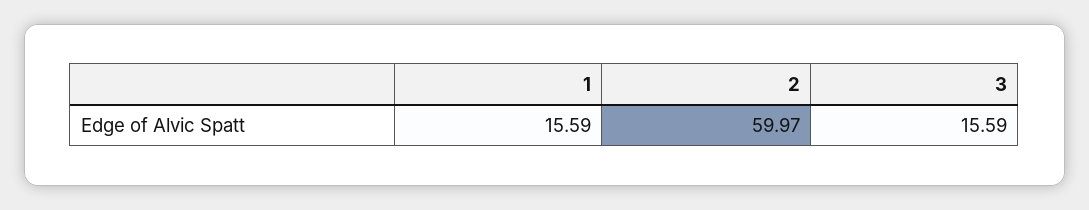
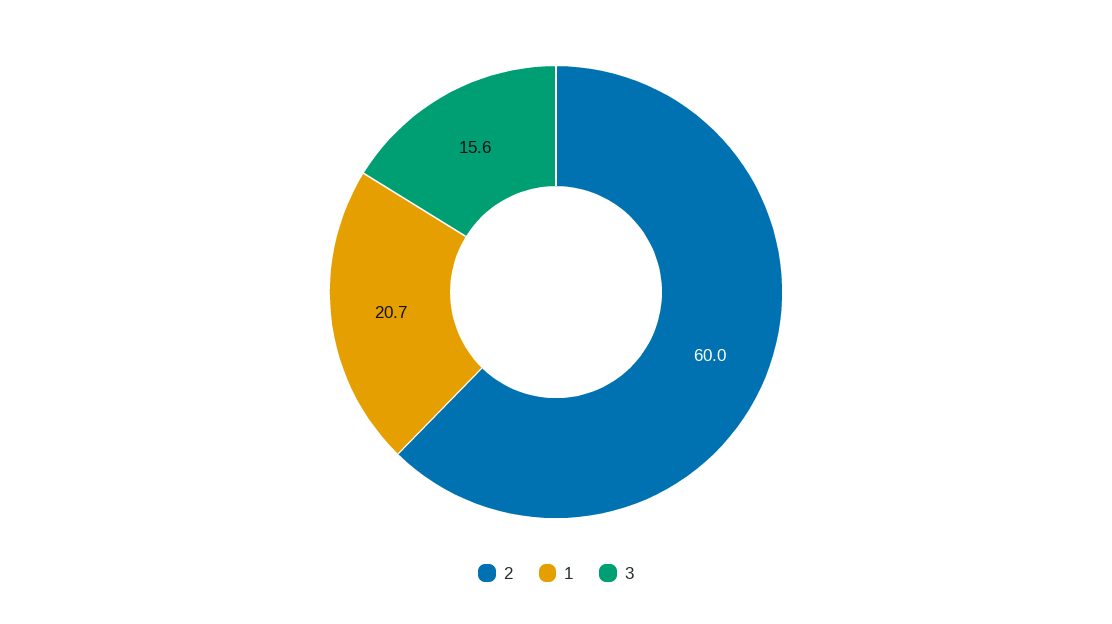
  {
-   "1": 15.59,
+   "1": 20.7,
    "2": 59.97,
    "3": 15.59
  }

